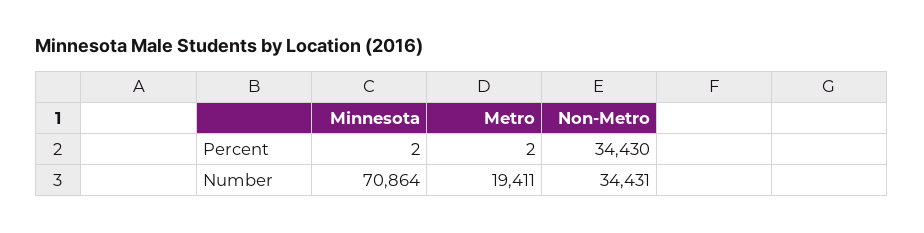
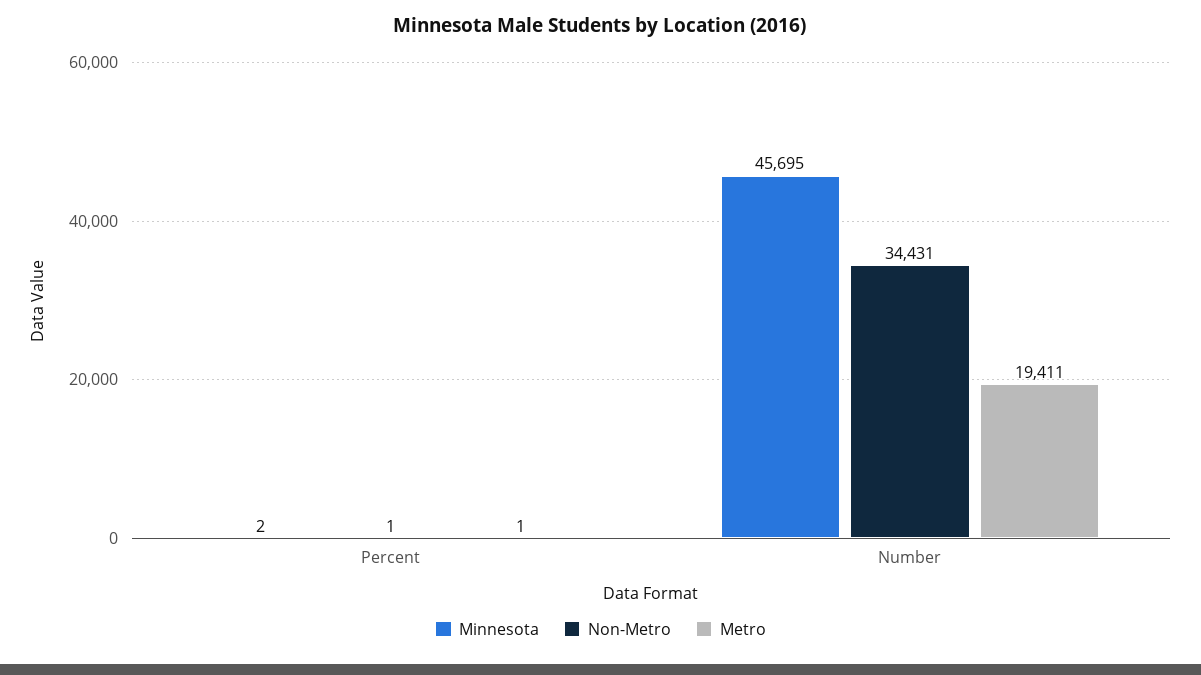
  {
    "Minnesota": {
      "Percent": 2,
-     "Number": 70864
+     "Number": 45695
    },
    "Metro": {
-     "Percent": 2,
+     "Percent": 1,
      "Number": 19411
    },
    "Non-Metro": {
-     "Percent": 34430,
+     "Percent": 1,
      "Number": 34431
    }
  }

